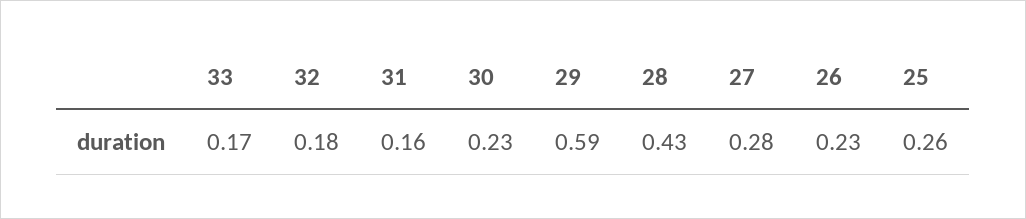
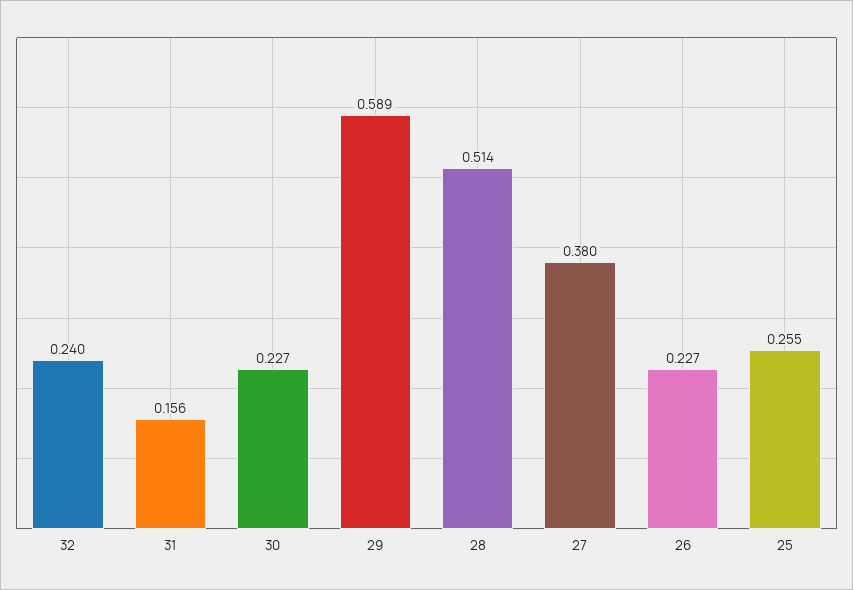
  {
-   "33": 0.17,
-   "32": 0.18,
+   "32": 0.24,
    "31": 0.156,
    "30": 0.227,
    "29": 0.589,
-   "28": 0.43,
+   "28": 0.514,
-   "27": 0.28,
+   "27": 0.38,
    "26": 0.227,
    "25": 0.255
  }

